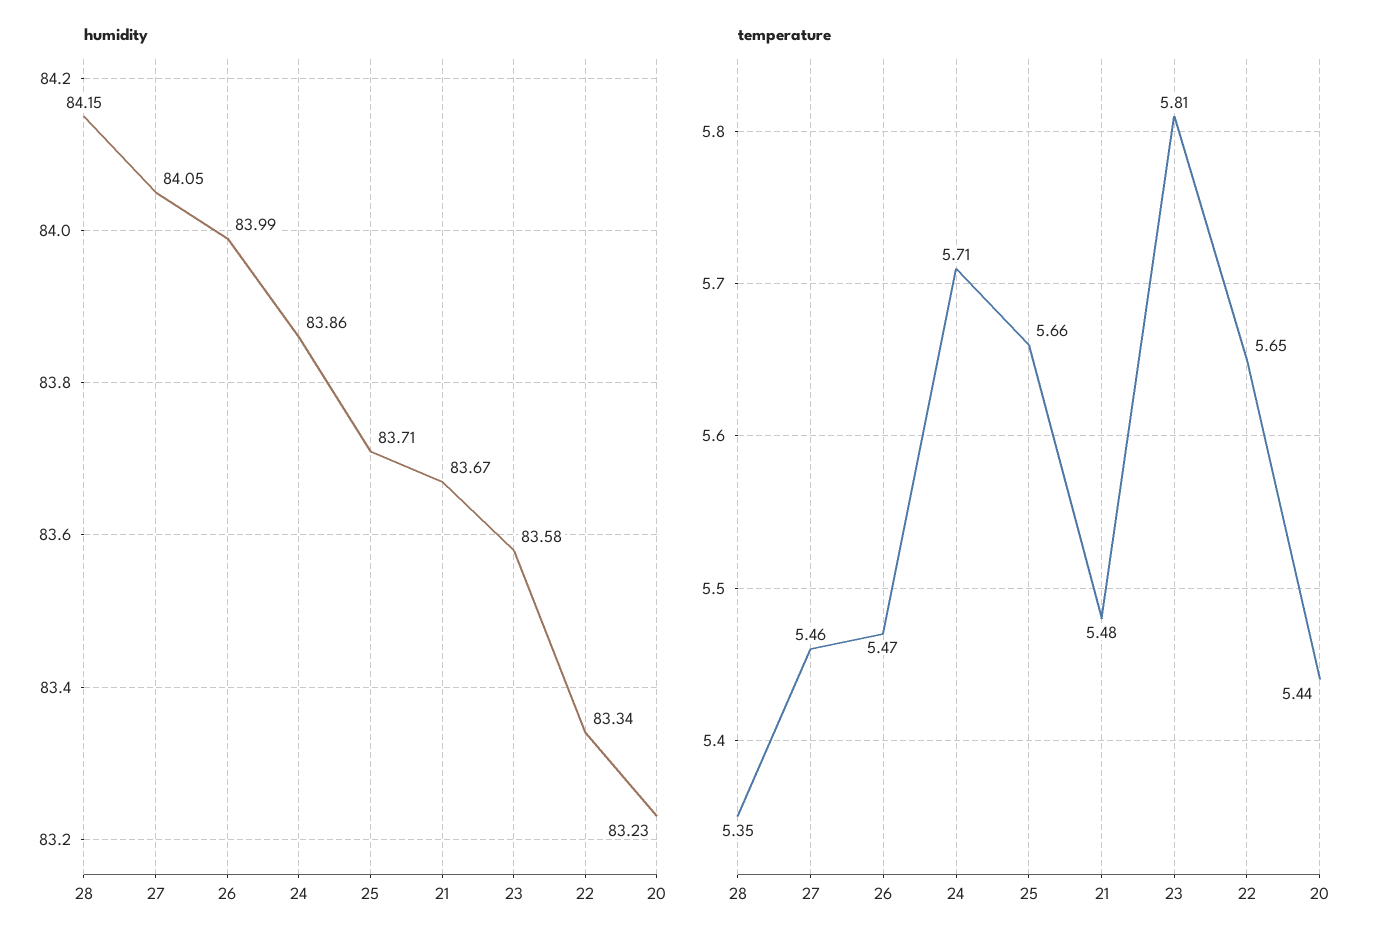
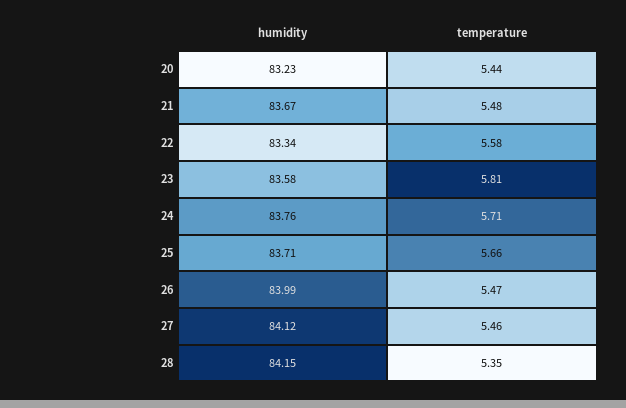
  {
    "humidity": {
      "28": 84.15,
-     "27": 84.05,
+     "27": 84.12,
      "26": 83.99,
-     "24": 83.86,
+     "24": 83.76,
      "25": 83.71,
      "21": 83.67,
      "23": 83.58,
      "22": 83.34,
      "20": 83.23
    },
    "temperature": {
      "28": 5.35,
      "27": 5.46,
      "26": 5.47,
      "24": 5.71,
      "25": 5.66,
      "21": 5.48,
      "23": 5.81,
-     "22": 5.65,
+     "22": 5.58,
      "20": 5.44
    }
  }

